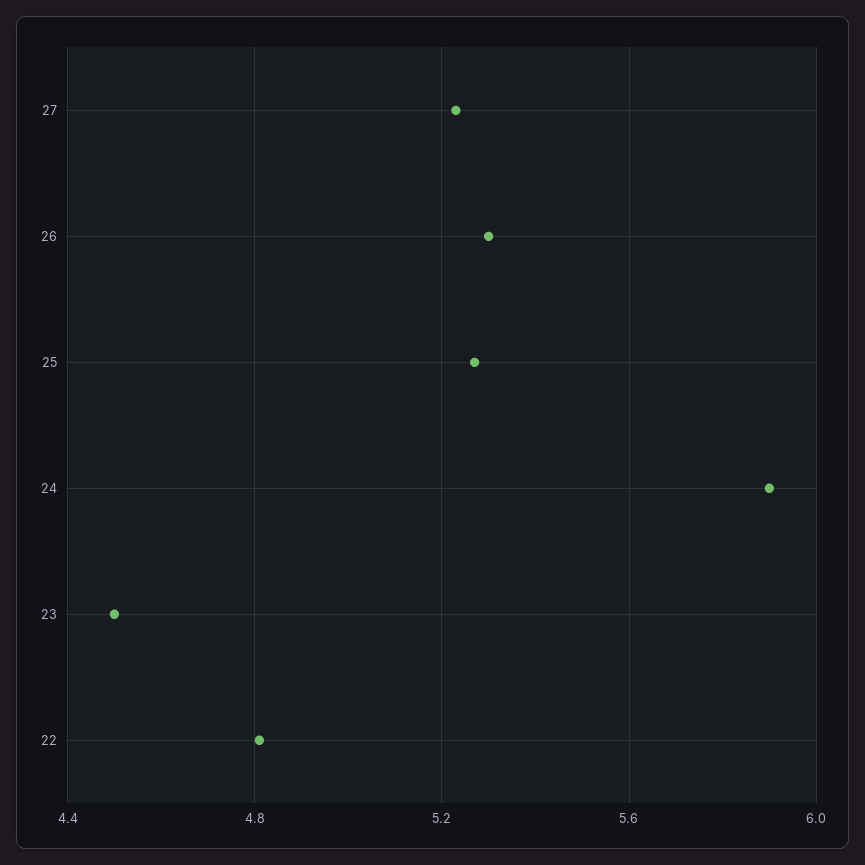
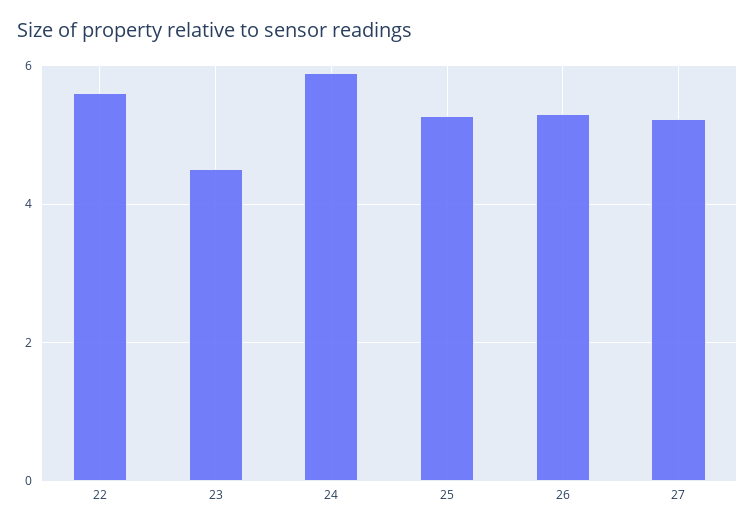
  {
    "27": 5.25,
    "26": 5.3,
    "25": 5.25,
    "24": 5.9,
    "23": 4.5,
-   "22": 4.8
+   "22": 5.6
  }

